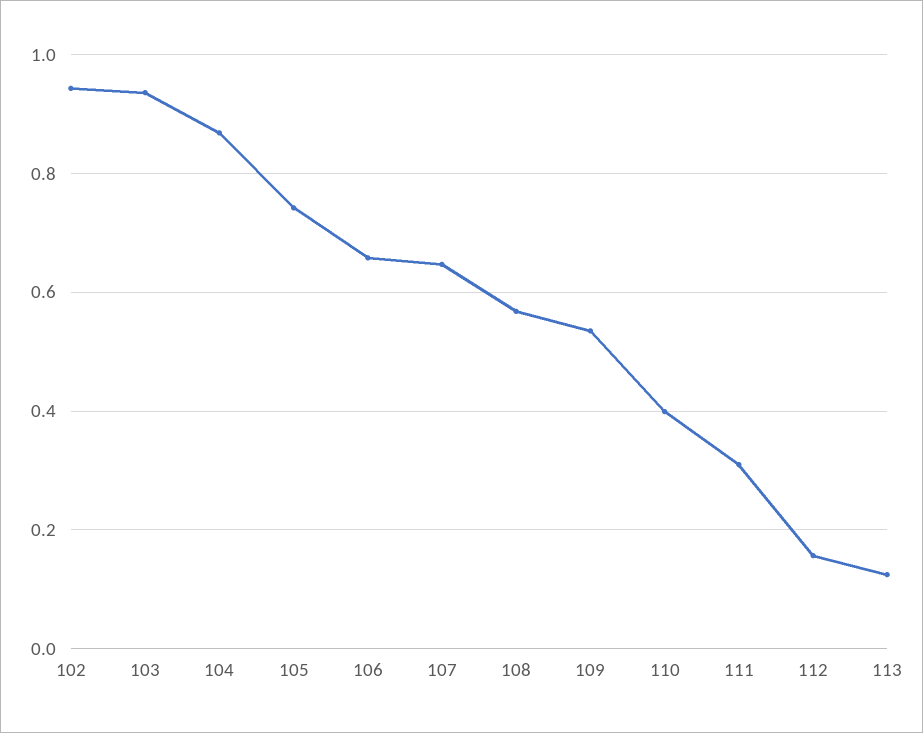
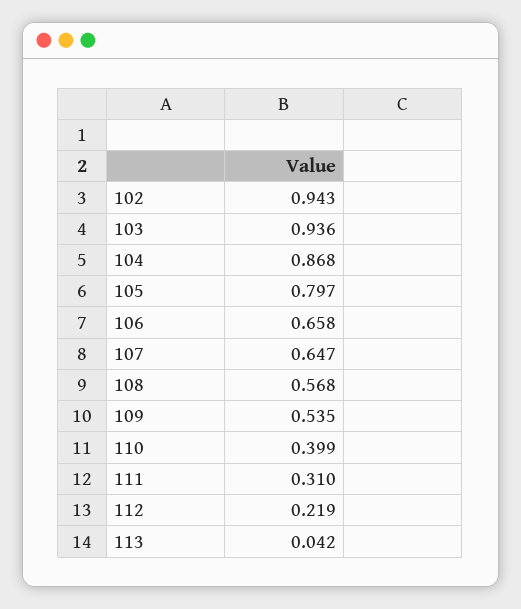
  {
    "102": 0.943,
    "103": 0.936,
    "104": 0.868,
-   "105": 0.74,
+   "105": 0.797,
    "106": 0.658,
    "107": 0.647,
    "108": 0.568,
    "109": 0.535,
    "110": 0.399,
    "111": 0.31,
-   "112": 0.16,
+   "112": 0.219,
-   "113": 0.12
+   "113": 0.042
  }

